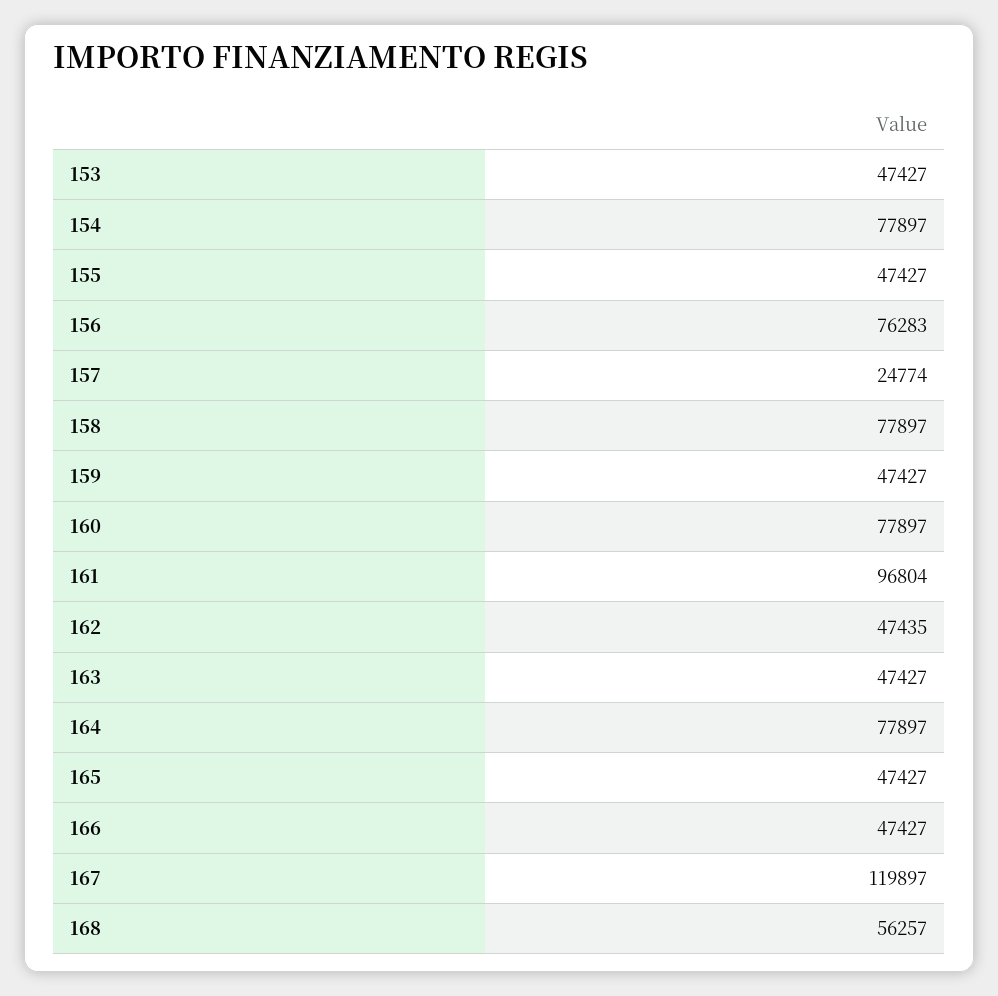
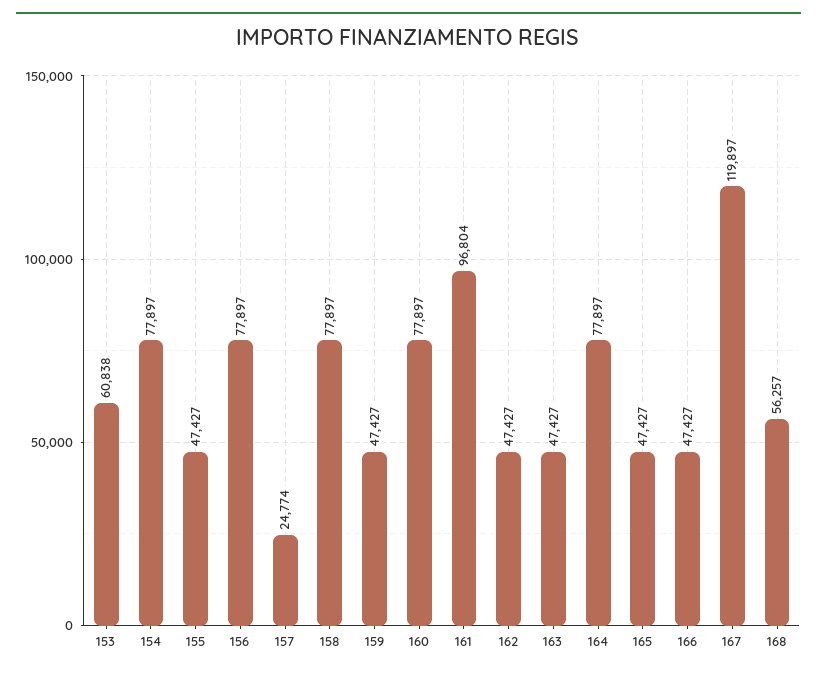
  {
-   "153": 47427,
+   "153": 60838,
    "154": 77897,
    "155": 47427,
-   "156": 76283,
+   "156": 77897,
    "157": 24774,
    "158": 77897,
    "159": 47427,
    "160": 77897,
    "161": 96804,
-   "162": 47435,
+   "162": 47427,
    "163": 47427,
    "164": 77897,
    "165": 47427,
    "166": 47427,
    "167": 119897,
    "168": 56257
  }

